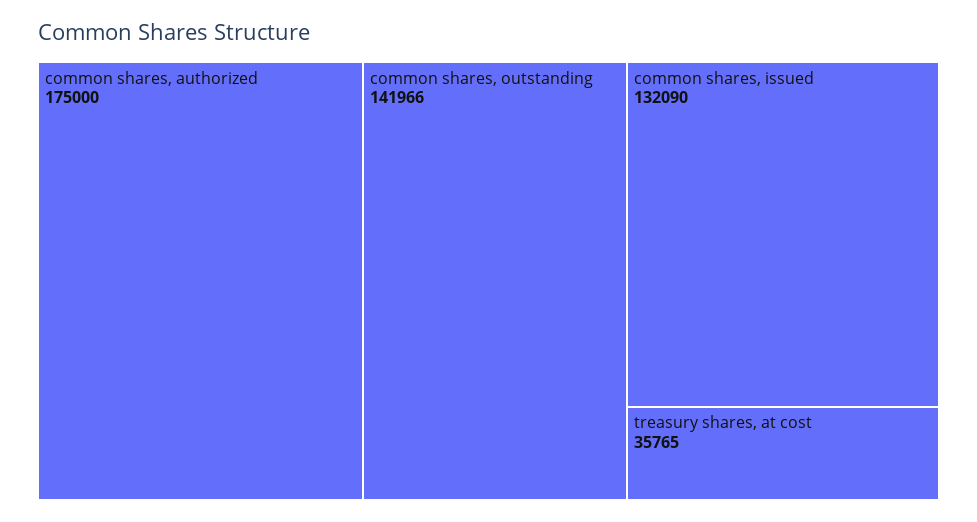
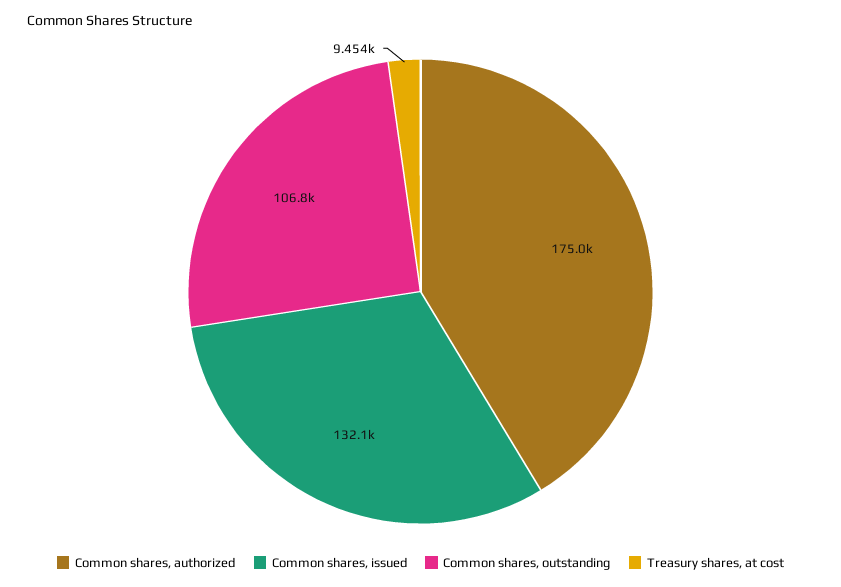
  {
    "common shares, authorized": 175000,
-   "common shares, outstanding": 141966,
+   "common shares, outstanding": 106800,
    "common shares, issued": 132090,
-   "treasury shares, at cost": 35765
+   "treasury shares, at cost": 9454
  }

